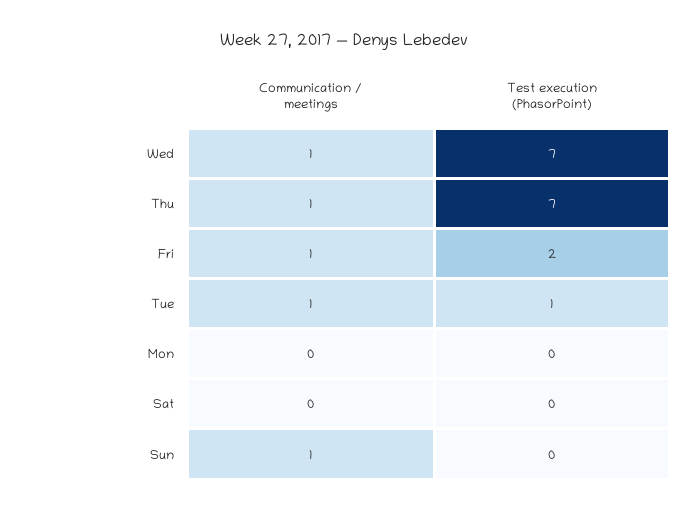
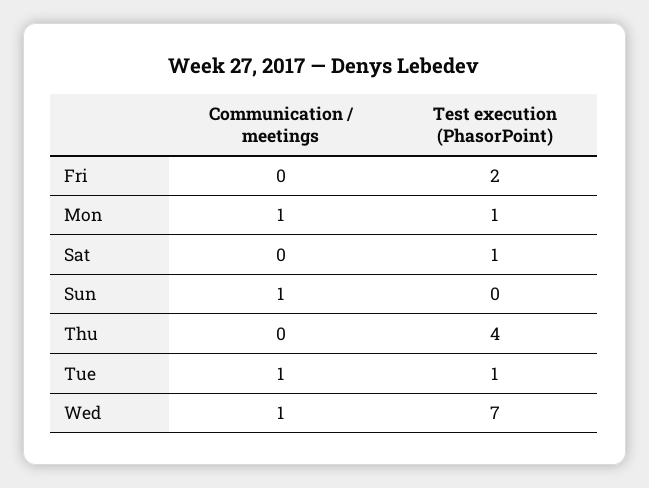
  {
    "Communication / meetings": {
      "Wed": 1,
-     "Thu": 1,
+     "Thu": 0,
-     "Fri": 1,
+     "Fri": 0,
      "Tue": 1,
-     "Mon": 0,
+     "Mon": 1,
      "Sat": 0,
      "Sun": 1
    },
    "Test execution (PhasorPoint)": {
      "Wed": 7,
-     "Thu": 7,
+     "Thu": 4,
      "Fri": 2,
      "Tue": 1,
-     "Mon": 0,
+     "Mon": 1,
-     "Sat": 0,
+     "Sat": 1,
      "Sun": 0
    }
  }

